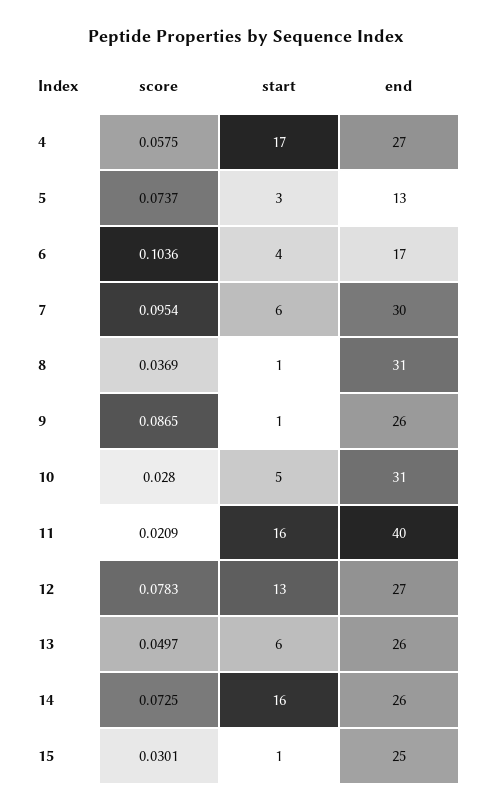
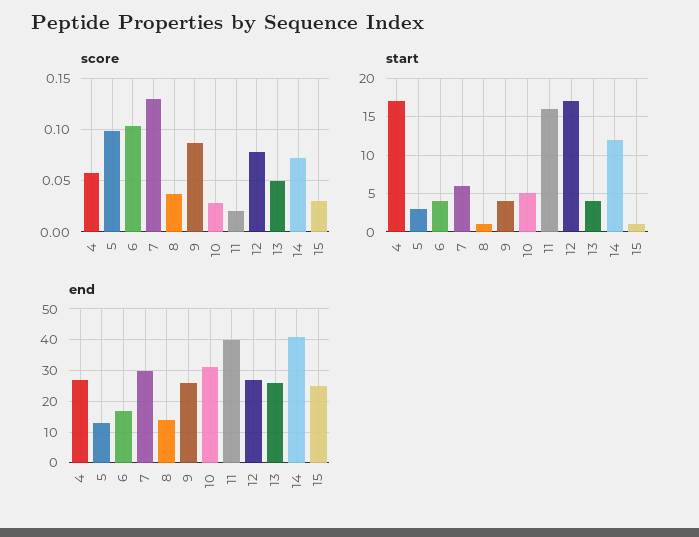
  {
    "score": {
      "4": 0.0575,
-     "5": 0.0737,
+     "5": 0.1,
      "6": 0.1036,
-     "7": 0.0954,
+     "7": 0.13,
      "8": 0.0369,
      "9": 0.0865,
      "10": 0.028,
      "11": 0.0209,
      "12": 0.0783,
      "13": 0.0497,
      "14": 0.0725,
      "15": 0.0301
    },
    "start": {
      "4": 17,
      "5": 3,
      "6": 4,
      "7": 6,
      "8": 1,
-     "9": 1,
+     "9": 4,
      "10": 5,
      "11": 16,
-     "12": 13,
+     "12": 17,
-     "13": 6,
+     "13": 4,
-     "14": 16,
+     "14": 12,
      "15": 1
    },
    "end": {
      "4": 27,
      "5": 13,
      "6": 17,
      "7": 30,
-     "8": 31,
+     "8": 15,
      "9": 26,
      "10": 31,
      "11": 40,
      "12": 27,
      "13": 26,
-     "14": 26,
+     "14": 40,
      "15": 25
    }
  }

